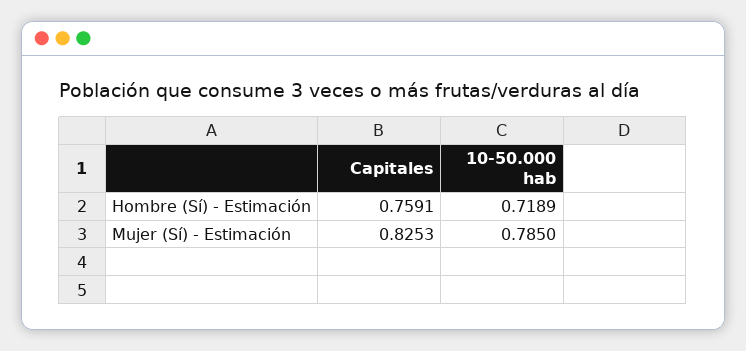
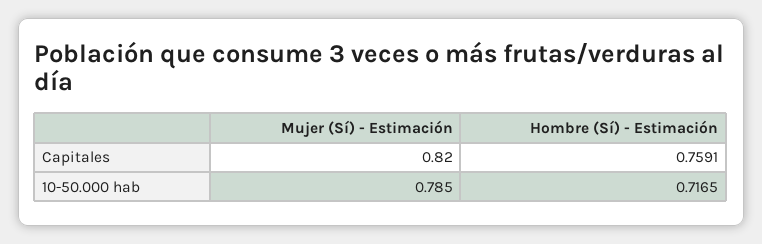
  {
    "Capitales": {
      "Hombre (Sí) - Estimación": 0.7591,
-     "Mujer (Sí) - Estimación": 0.8253
+     "Mujer (Sí) - Estimación": 0.82
    },
    "10-50.000 hab": {
-     "Hombre (Sí) - Estimación": 0.7189,
+     "Hombre (Sí) - Estimación": 0.7165,
      "Mujer (Sí) - Estimación": 0.785
    }
  }

